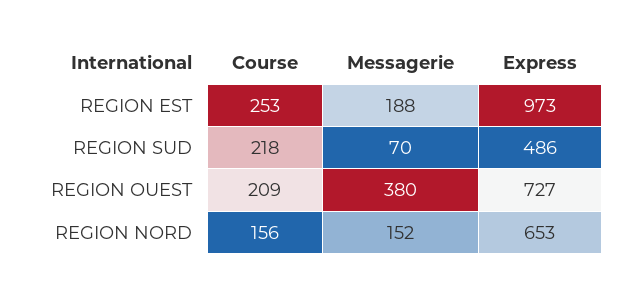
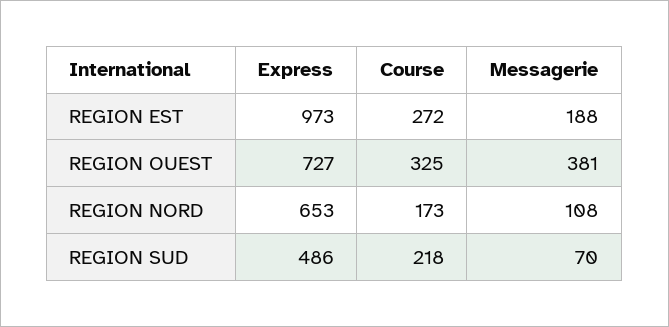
  {
    "Course": {
-     "REGION EST": 253,
+     "REGION EST": 272,
      "REGION SUD": 218,
-     "REGION OUEST": 209,
+     "REGION OUEST": 325,
-     "REGION NORD": 156
+     "REGION NORD": 173
    },
    "Messagerie": {
      "REGION EST": 188,
      "REGION SUD": 70,
-     "REGION OUEST": 380,
+     "REGION OUEST": 381,
-     "REGION NORD": 152
+     "REGION NORD": 108
    },
    "Express": {
      "REGION EST": 973,
      "REGION SUD": 486,
      "REGION OUEST": 727,
      "REGION NORD": 653
    }
  }

